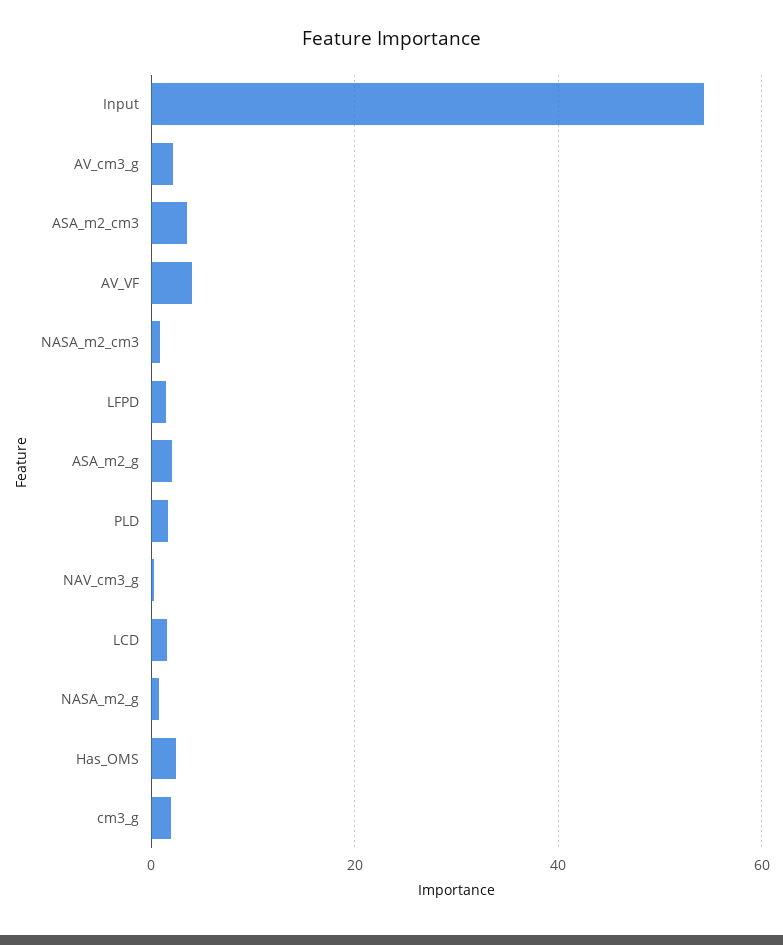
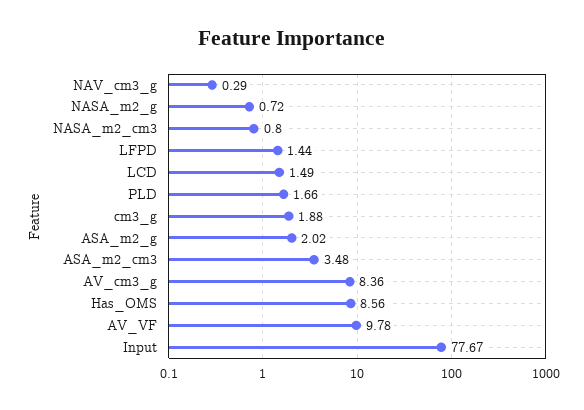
  {
-   "Input": 54,
+   "Input": 77.67,
-   "AV_cm3_g": 2,
+   "AV_cm3_g": 8.36,
    "ASA_m2_cm3": 3.48,
-   "AV_VF": 4,
+   "AV_VF": 9.78,
    "NASA_m2_cm3": 0.8,
    "LFPD": 1.44,
    "ASA_m2_g": 2.02,
    "PLD": 1.66,
    "NAV_cm3_g": 0.29,
    "LCD": 1.49,
    "NASA_m2_g": 0.72,
-   "Has_OMS": 2,
+   "Has_OMS": 8.56,
    "cm3_g": 1.88
  }

